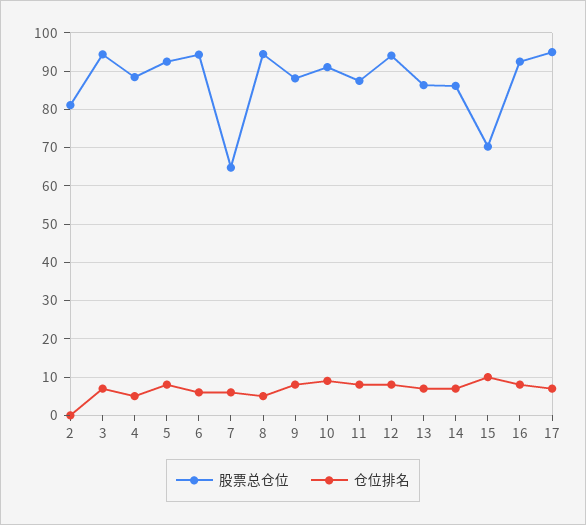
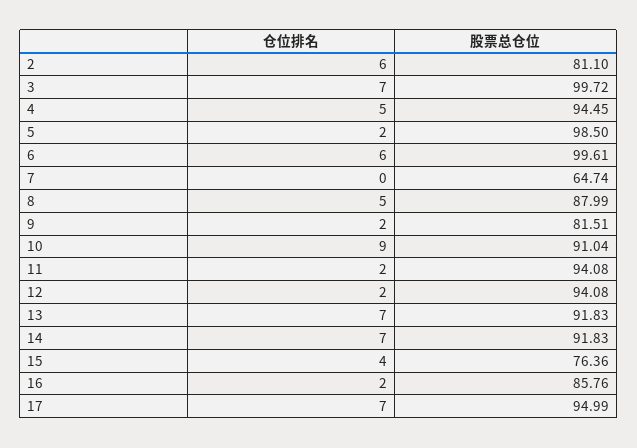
  {
    "股票总仓位": {
      "2": 81.1,
-     "3": 94,
+     "3": 99.72,
-     "4": 88,
+     "4": 94.45,
-     "5": 92,
+     "5": 98.5,
-     "6": 94,
+     "6": 99.61,
      "7": 64.74,
-     "8": 94,
+     "8": 87.99,
-     "9": 88,
+     "9": 81.51,
      "10": 91.04,
-     "11": 88,
+     "11": 94.08,
      "12": 94.08,
-     "13": 86,
+     "13": 91.83,
-     "14": 86,
+     "14": 91.83,
-     "15": 70,
+     "15": 76.36,
-     "16": 92,
+     "16": 85.76,
      "17": 94.99
    },
    "仓位排名": {
-     "2": 0,
+     "2": 6,
      "3": 7,
      "4": 5,
-     "5": 8,
+     "5": 2,
      "6": 6,
-     "7": 6,
+     "7": 0,
      "8": 5,
-     "9": 8,
+     "9": 2,
      "10": 9,
-     "11": 8,
+     "11": 2,
-     "12": 8,
+     "12": 2,
      "13": 7,
      "14": 7,
-     "15": 10,
+     "15": 4,
-     "16": 8,
+     "16": 2,
      "17": 7
    }
  }

